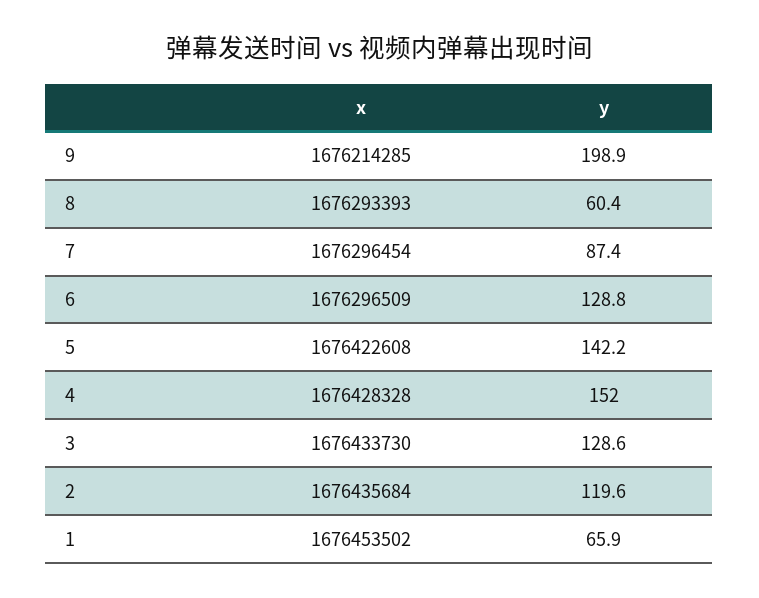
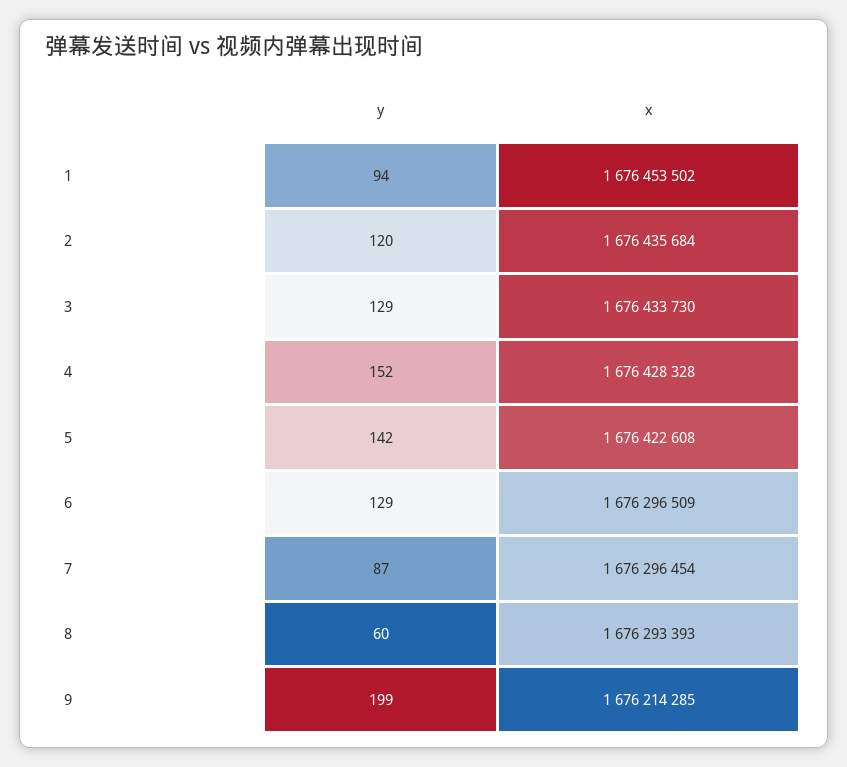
  {
    "x": {
      "9": 1676214285,
      "8": 1676293393,
      "7": 1676296454,
      "6": 1676296509,
      "5": 1676422608,
      "4": 1676428328,
      "3": 1676433730,
      "2": 1676435684,
      "1": 1676453502
    },
    "y": {
      "9": 198.9,
      "8": 60.4,
      "7": 87.4,
      "6": 128.8,
      "5": 142.2,
      "4": 152,
      "3": 128.6,
      "2": 119.6,
-     "1": 65.9
+     "1": 94
    }
  }

